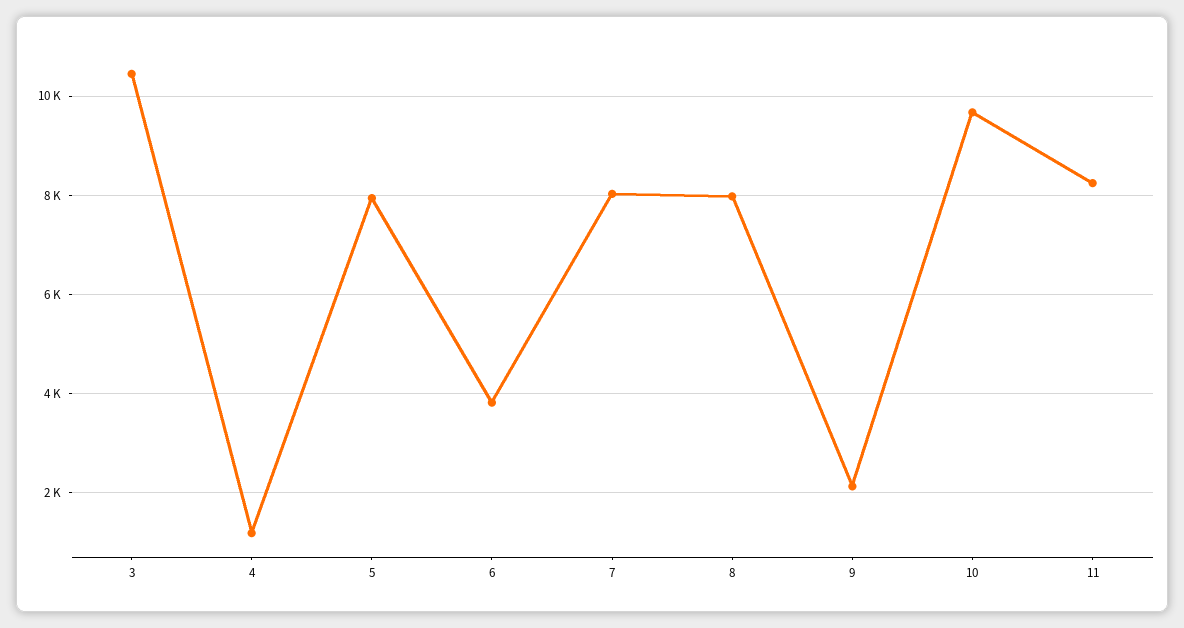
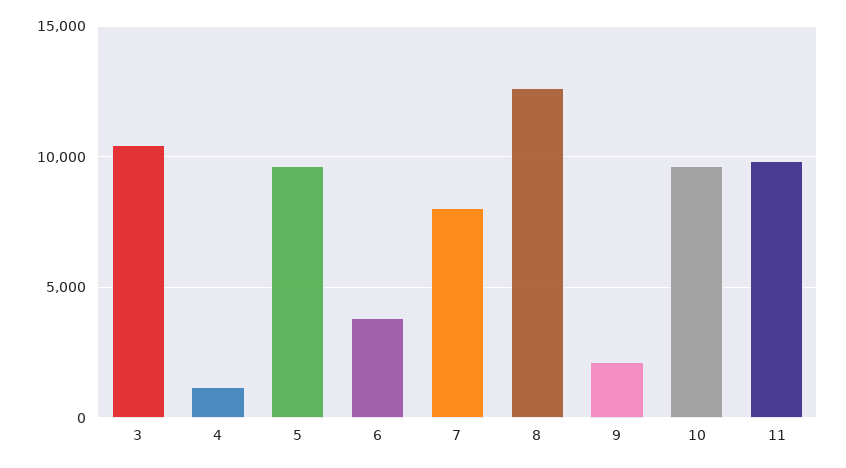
  {
    "3": 10400,
    "4": 1200,
-   "5": 8000,
+   "5": 9500,
    "6": 3800,
    "7": 8000,
-   "8": 8000,
+   "8": 12500,
    "9": 2200,
    "10": 9600,
-   "11": 8200
+   "11": 10000
  }

